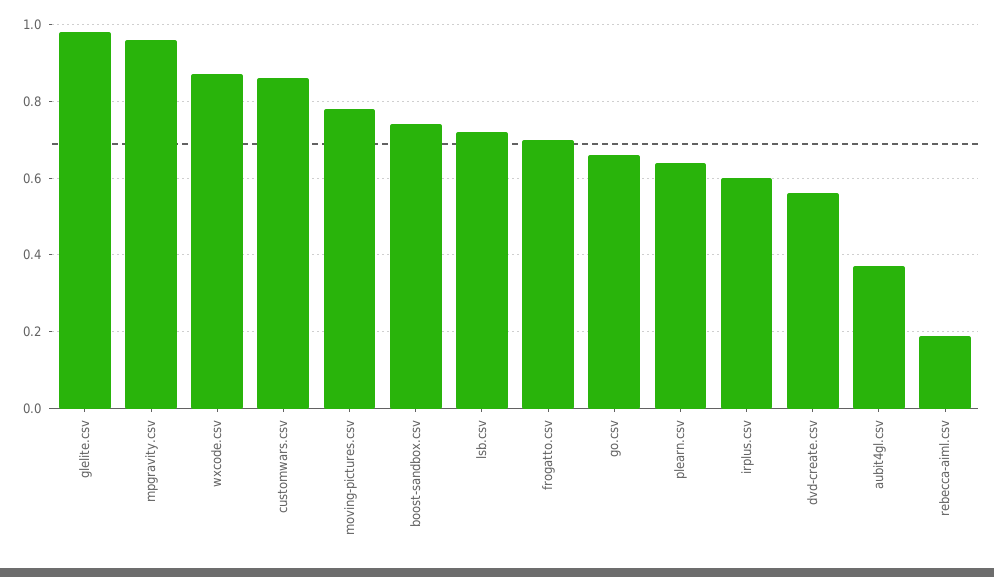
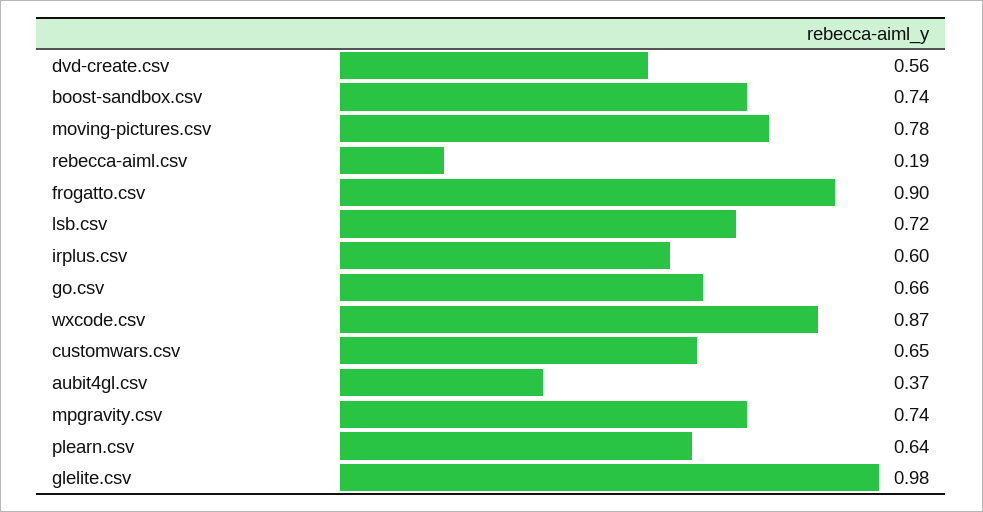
  {
    "glelite.csv": 0.98,
-   "mpgravity.csv": 0.95,
+   "mpgravity.csv": 0.74,
    "wxcode.csv": 0.87,
-   "customwars.csv": 0.85,
+   "customwars.csv": 0.65,
    "moving-pictures.csv": 0.78,
    "boost-sandbox.csv": 0.74,
    "lsb.csv": 0.72,
-   "frogatto.csv": 0.7,
+   "frogatto.csv": 0.9,
    "go.csv": 0.66,
    "plearn.csv": 0.64,
    "irplus.csv": 0.6,
    "dvd-create.csv": 0.56,
    "aubit4gl.csv": 0.37,
    "rebecca-aiml.csv": 0.19
  }

